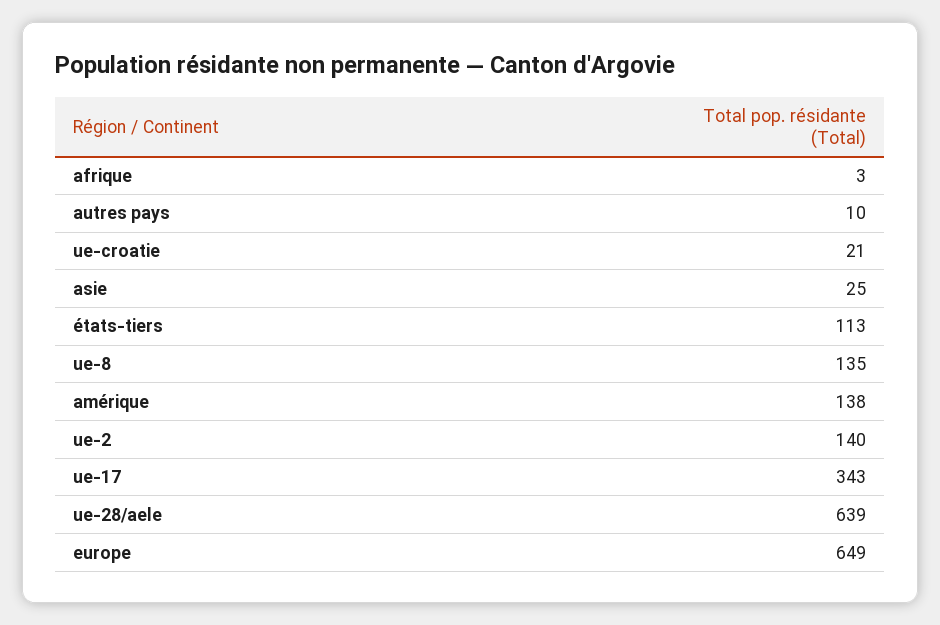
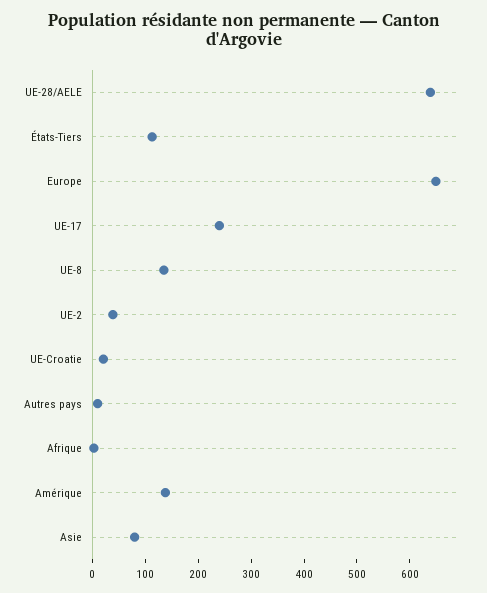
  {
    "afrique": 3,
    "autres pays": 10,
    "ue-croatie": 21,
-   "asie": 25,
+   "asie": 80,
    "états-tiers": 113,
    "ue-8": 135,
    "amérique": 138,
-   "ue-2": 140,
+   "ue-2": 40,
-   "ue-17": 343,
+   "ue-17": 240,
    "ue-28/aele": 639,
    "europe": 649
  }

